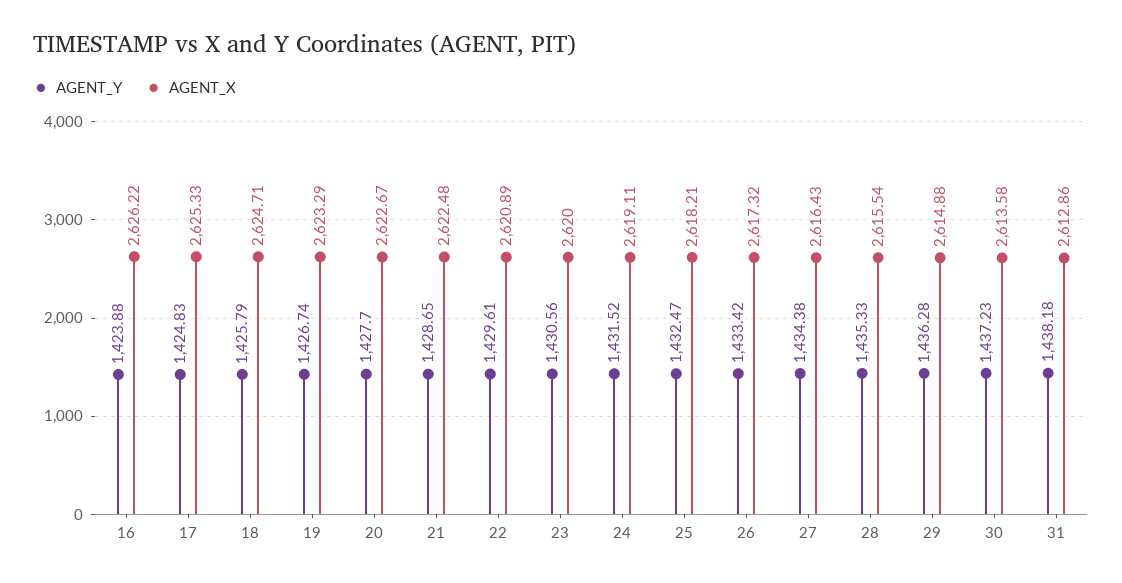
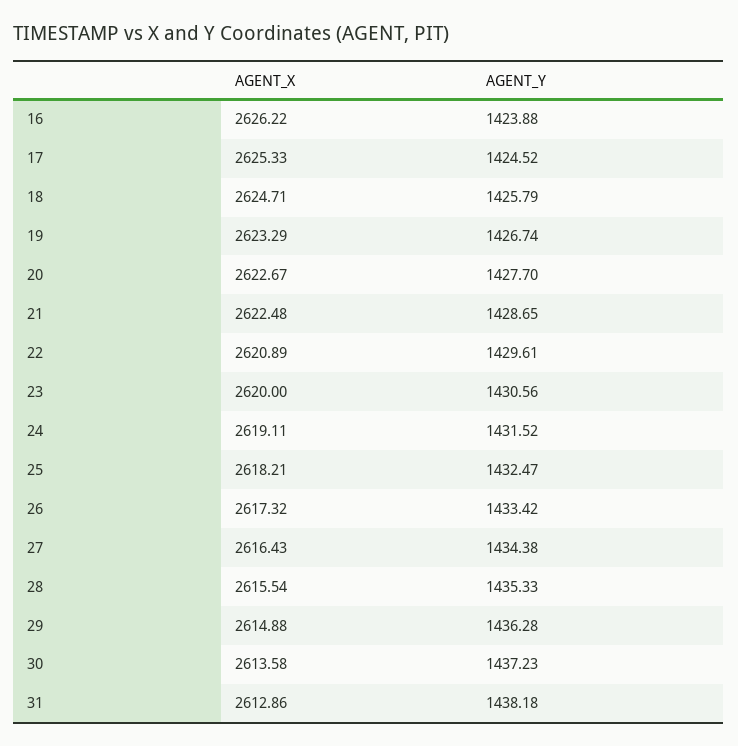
  {
    "AGENT_Y": {
      "16": 1423.88,
-     "17": 1424.83,
+     "17": 1424.52,
      "18": 1425.79,
      "19": 1426.74,
      "20": 1427.7,
      "21": 1428.65,
      "22": 1429.61,
      "23": 1430.56,
      "24": 1431.52,
      "25": 1432.47,
      "26": 1433.42,
      "27": 1434.38,
      "28": 1435.33,
      "29": 1436.28,
      "30": 1437.23,
      "31": 1438.18
    },
    "AGENT_X": {
      "16": 2626.22,
      "17": 2625.33,
      "18": 2624.71,
      "19": 2623.29,
      "20": 2622.67,
      "21": 2622.48,
      "22": 2620.89,
      "23": 2620,
      "24": 2619.11,
      "25": 2618.21,
      "26": 2617.32,
      "27": 2616.43,
      "28": 2615.54,
      "29": 2614.88,
      "30": 2613.58,
      "31": 2612.86
    }
  }

